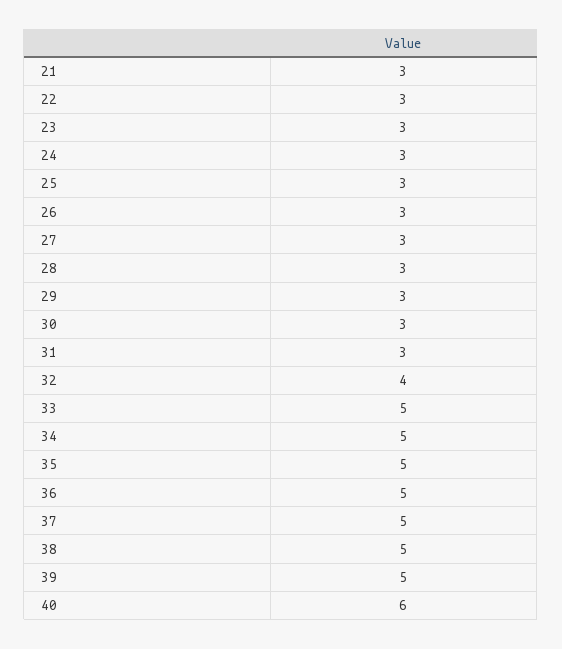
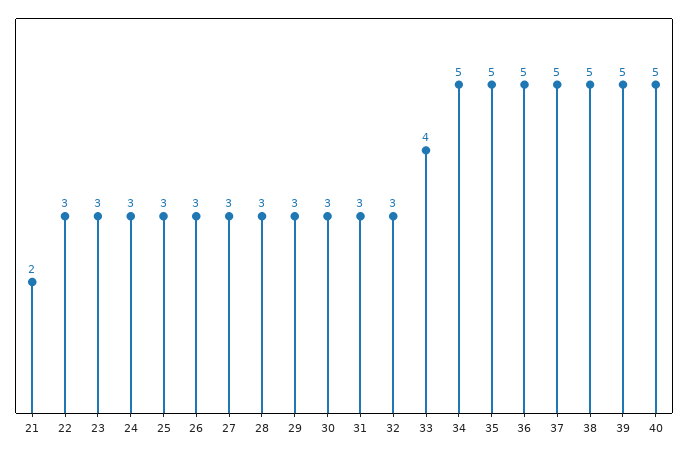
  {
-   "21": 3,
+   "21": 2,
    "22": 3,
    "23": 3,
    "24": 3,
    "25": 3,
    "26": 3,
    "27": 3,
    "28": 3,
    "29": 3,
    "30": 3,
    "31": 3,
-   "32": 4,
+   "32": 3,
-   "33": 5,
+   "33": 4,
    "34": 5,
    "35": 5,
    "36": 5,
    "37": 5,
    "38": 5,
    "39": 5,
-   "40": 6
+   "40": 5
  }

